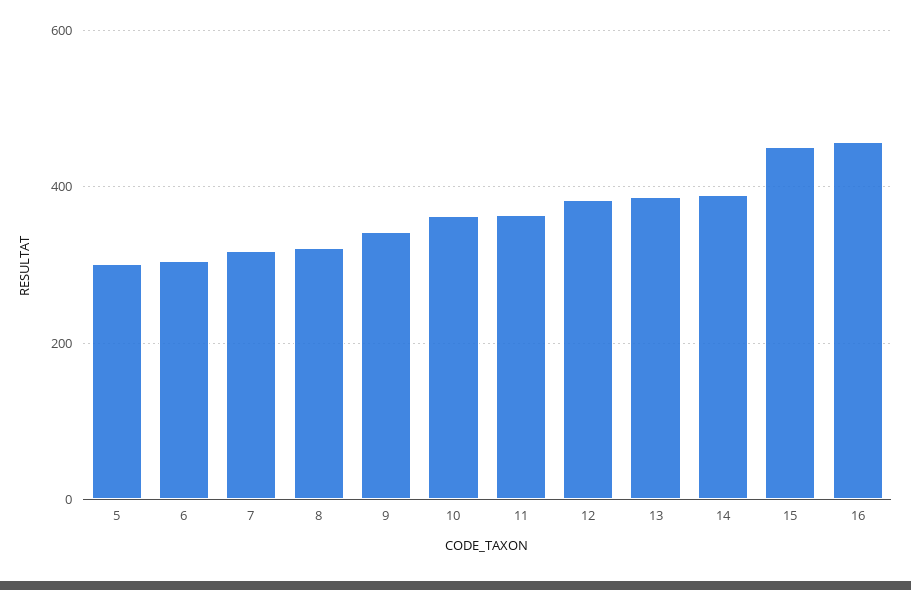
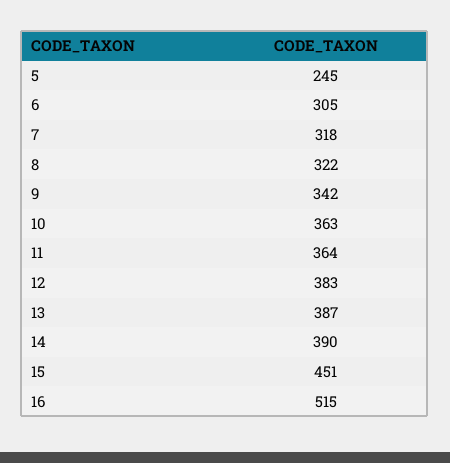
  {
-   "5": 300,
+   "5": 245,
    "6": 305,
    "7": 318,
    "8": 322,
    "9": 342,
    "10": 363,
    "11": 364,
    "12": 383,
    "13": 387,
    "14": 390,
    "15": 451,
-   "16": 460
+   "16": 515
  }

